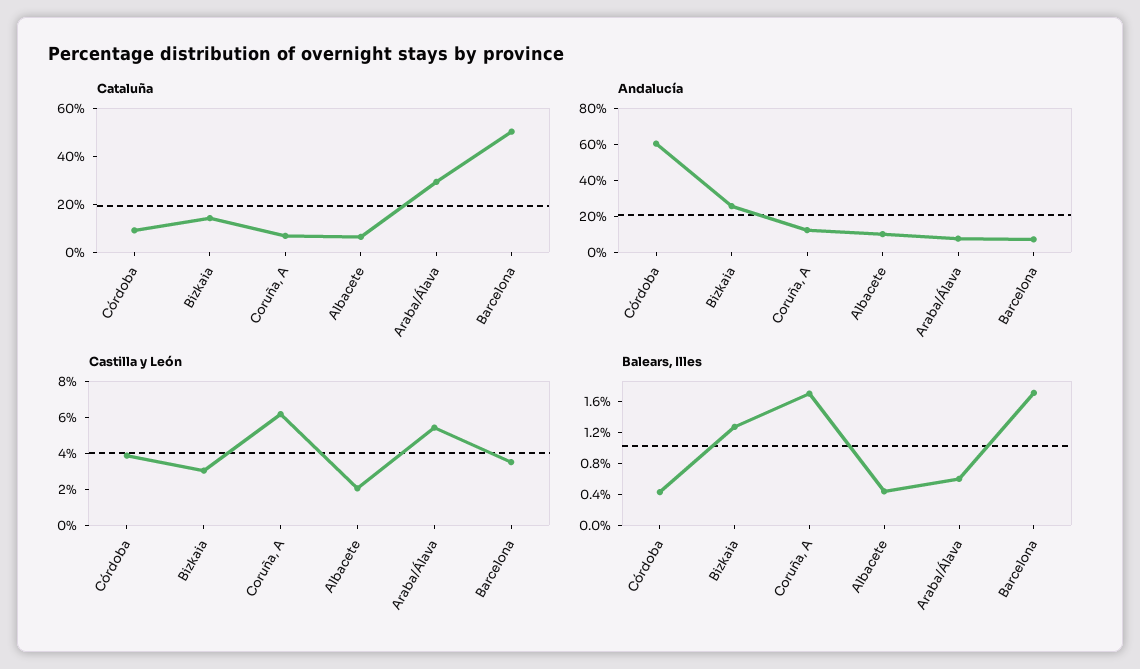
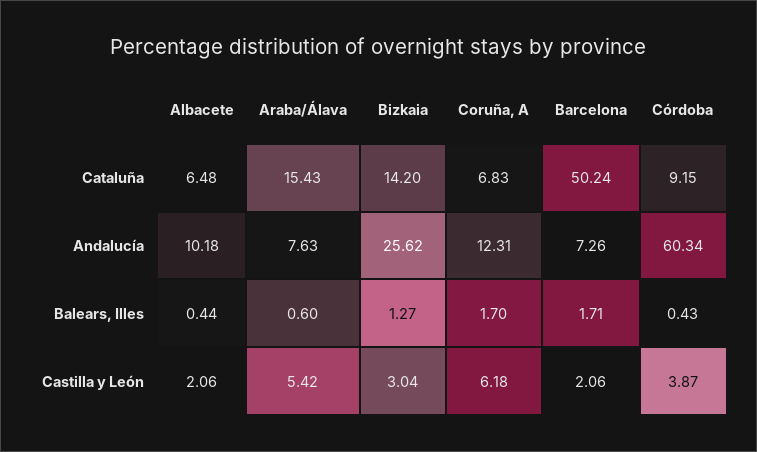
  {
    "Cataluña": {
      "Córdoba": 9.15,
      "Bizkaia": 14.2,
      "Coruña, A": 6.83,
      "Albacete": 6.48,
-     "Araba/Álava": 30,
+     "Araba/Álava": 15.43,
      "Barcelona": 50.24
    },
    "Andalucía": {
      "Córdoba": 60.34,
      "Bizkaia": 25.62,
      "Coruña, A": 12.31,
      "Albacete": 10.18,
      "Araba/Álava": 7.63,
      "Barcelona": 7.26
    },
    "Castilla y León": {
      "Córdoba": 3.87,
      "Bizkaia": 3.04,
      "Coruña, A": 6.18,
      "Albacete": 2.06,
      "Araba/Álava": 5.42,
-     "Barcelona": 3.5
+     "Barcelona": 2.06
    },
    "Balears, Illes": {
      "Córdoba": 0.43,
      "Bizkaia": 1.27,
      "Coruña, A": 1.7,
      "Albacete": 0.44,
      "Araba/Álava": 0.6,
      "Barcelona": 1.71
    }
  }

